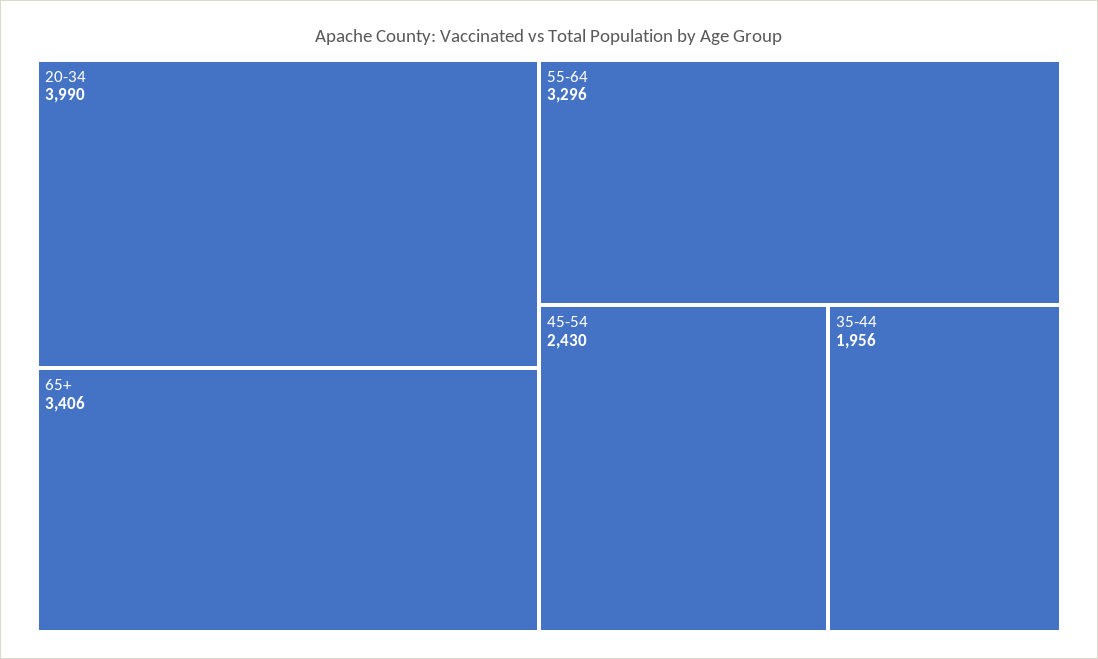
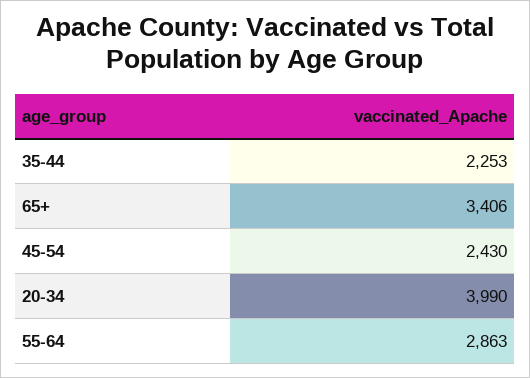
  {
    "20-34": 3990,
    "65+": 3406,
-   "55-64": 3296,
+   "55-64": 2863,
    "45-54": 2430,
-   "35-44": 1956
+   "35-44": 2253
  }

